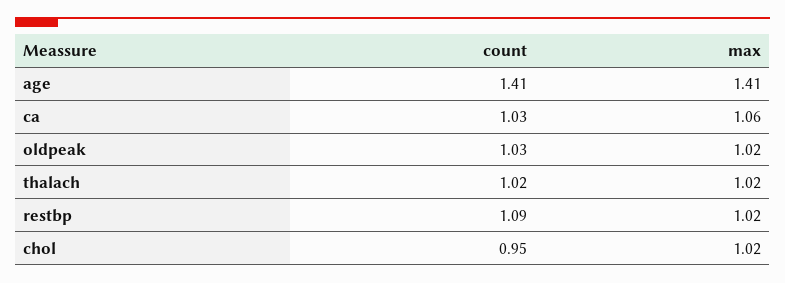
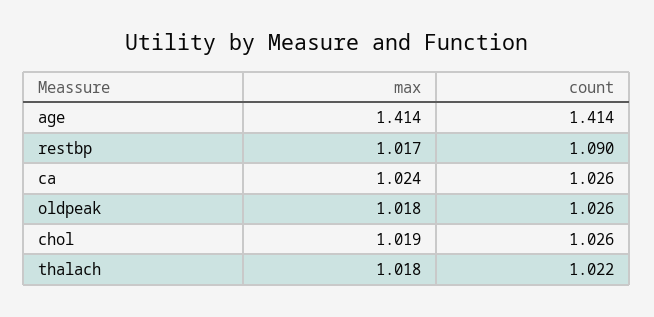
  {
    "count": {
      "age": 1.414,
      "ca": 1.026,
      "oldpeak": 1.026,
      "thalach": 1.022,
      "restbp": 1.09,
-     "chol": 0.95
+     "chol": 1.026
    },
    "max": {
      "age": 1.414,
-     "ca": 1.06,
+     "ca": 1.024,
      "oldpeak": 1.018,
      "thalach": 1.018,
      "restbp": 1.017,
      "chol": 1.019
    }
  }

